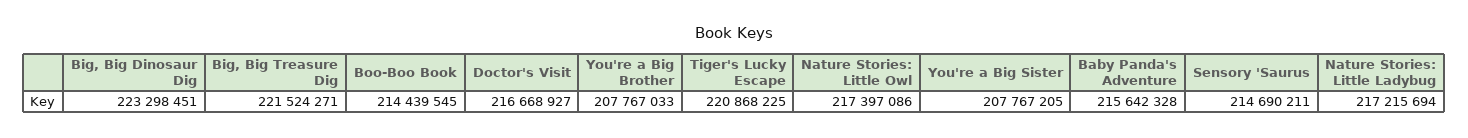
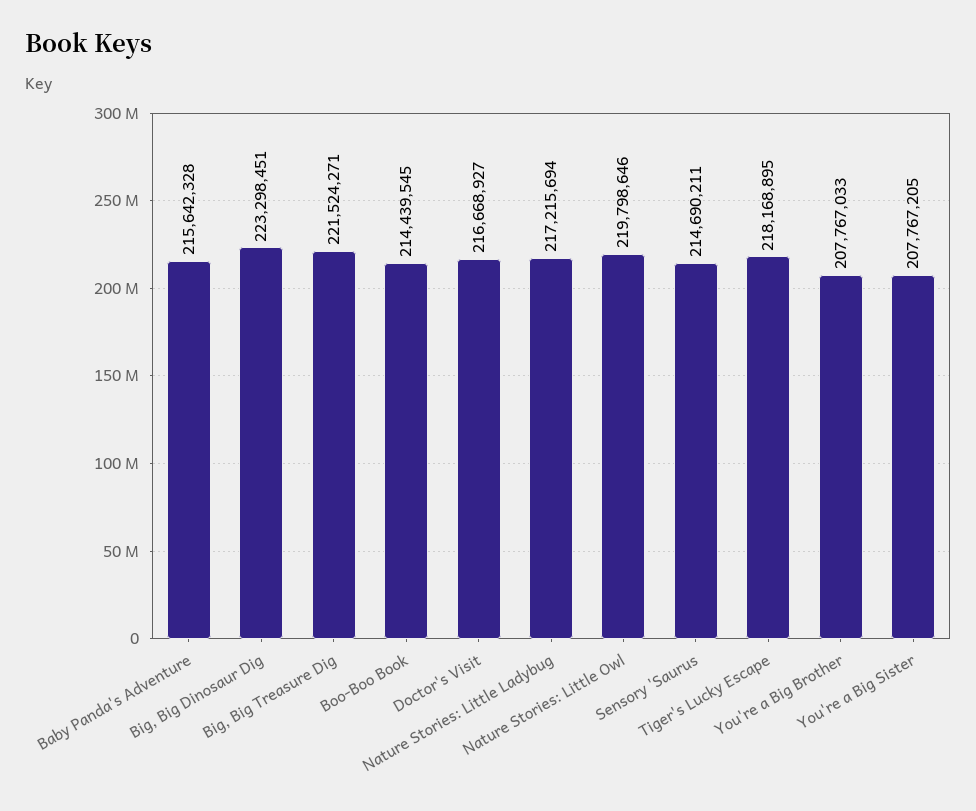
  {
    "Big, Big Dinosaur Dig": 223298451,
    "Big, Big Treasure Dig": 221524271,
    "Boo-Boo Book": 214439545,
    "Doctor's Visit": 216668927,
    "You're a Big Brother": 207767033,
-   "Tiger's Lucky Escape": 220868225,
+   "Tiger's Lucky Escape": 218168895,
-   "Nature Stories: Little Owl": 217397086,
+   "Nature Stories: Little Owl": 219798646,
    "You're a Big Sister": 207767205,
    "Baby Panda's Adventure": 215642328,
    "Sensory 'Saurus": 214690211,
    "Nature Stories: Little Ladybug": 217215694
  }

